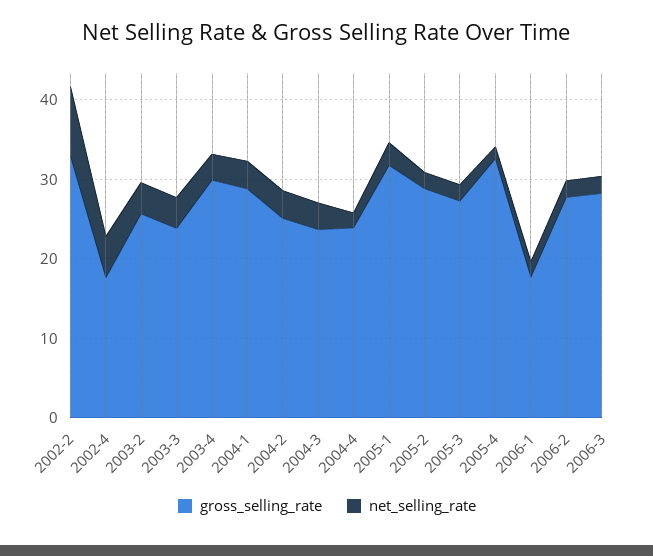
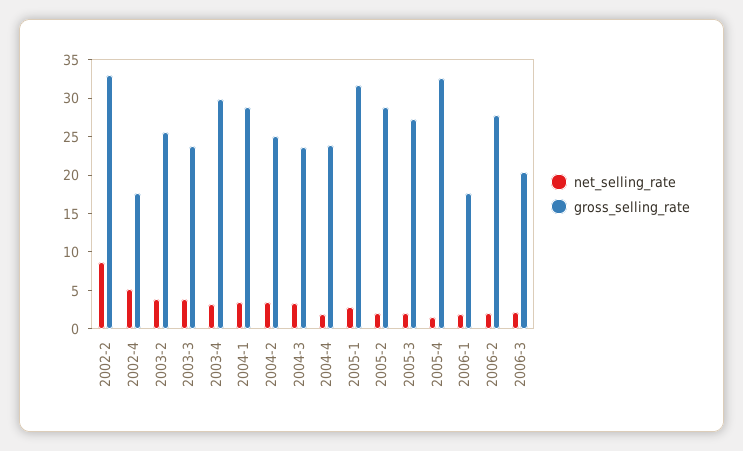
  {
    "gross_selling_rate": {
      "2002-2": 32,
      "2002-4": 18,
      "2003-2": 26,
      "2003-3": 24,
      "2003-4": 30,
      "2004-1": 28,
      "2004-2": 26,
      "2004-3": 24,
      "2004-4": 24,
      "2005-1": 32,
      "2005-2": 28,
      "2005-3": 28,
      "2005-4": 32,
      "2006-1": 18,
      "2006-2": 28,
-     "2006-3": 28
+     "2006-3": 20
    },
    "net_selling_rate": {
      "2002-2": 8,
      "2002-4": 6,
      "2003-2": 4,
      "2003-3": 4,
      "2003-4": 4,
      "2004-1": 4,
      "2004-2": 4,
      "2004-3": 4,
      "2004-4": 2,
      "2005-1": 2,
      "2005-2": 2,
      "2005-3": 2,
      "2005-4": 2,
      "2006-1": 2,
      "2006-2": 2,
      "2006-3": 2
    }
  }

